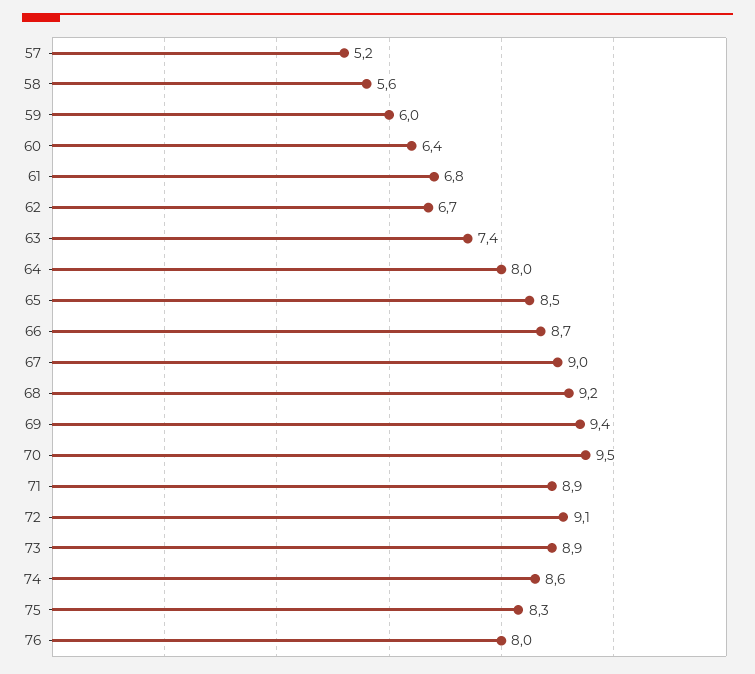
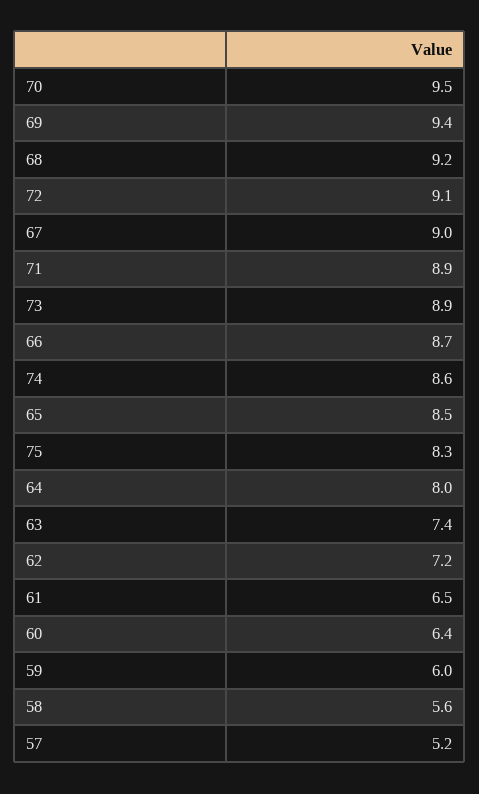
  {
    "57": 5.2,
    "58": 5.6,
    "59": 6,
    "60": 6.4,
-   "61": 6.8,
+   "61": 6.5,
-   "62": 6.7,
+   "62": 7.2,
    "63": 7.4,
    "64": 8,
    "65": 8.5,
    "66": 8.7,
    "67": 9,
    "68": 9.2,
    "69": 9.4,
    "70": 9.5,
    "71": 8.9,
    "72": 9.1,
    "73": 8.9,
    "74": 8.6,
-   "75": 8.3,
+   "75": 8.3
-   "76": 8
  }

